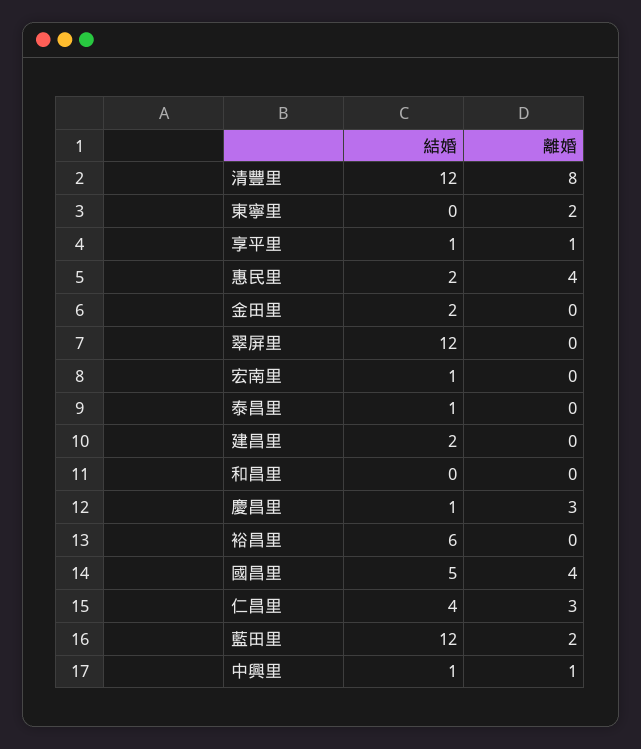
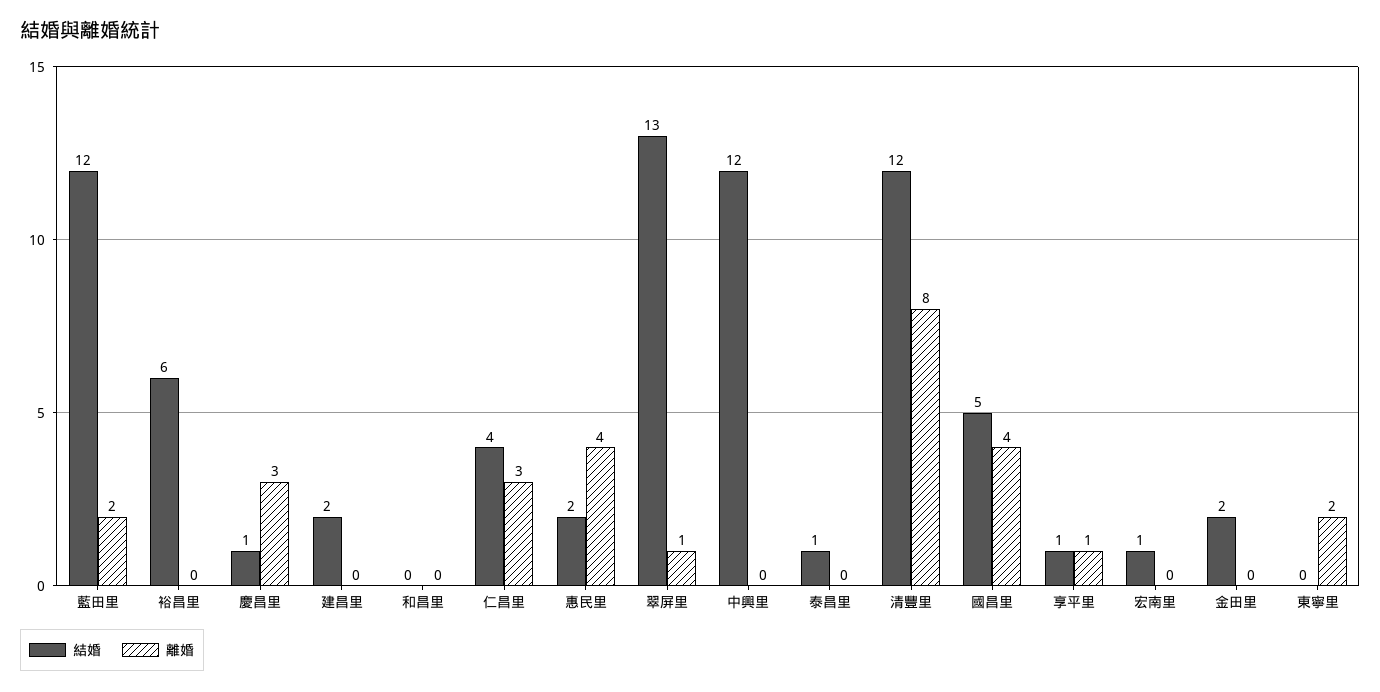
  {
    "結婚": {
      "清豐里": 12,
      "東寧里": 0,
      "享平里": 1,
      "惠民里": 2,
      "金田里": 2,
-     "翠屏里": 12,
+     "翠屏里": 13,
      "宏南里": 1,
      "泰昌里": 1,
      "建昌里": 2,
      "和昌里": 0,
      "慶昌里": 1,
      "裕昌里": 6,
      "國昌里": 5,
      "仁昌里": 4,
      "藍田里": 12,
-     "中興里": 1
+     "中興里": 12
    },
    "離婚": {
      "清豐里": 8,
      "東寧里": 2,
      "享平里": 1,
      "惠民里": 4,
      "金田里": 0,
-     "翠屏里": 0,
+     "翠屏里": 1,
      "宏南里": 0,
      "泰昌里": 0,
      "建昌里": 0,
      "和昌里": 0,
      "慶昌里": 3,
      "裕昌里": 0,
      "國昌里": 4,
      "仁昌里": 3,
      "藍田里": 2,
-     "中興里": 1
+     "中興里": 0
    }
  }

